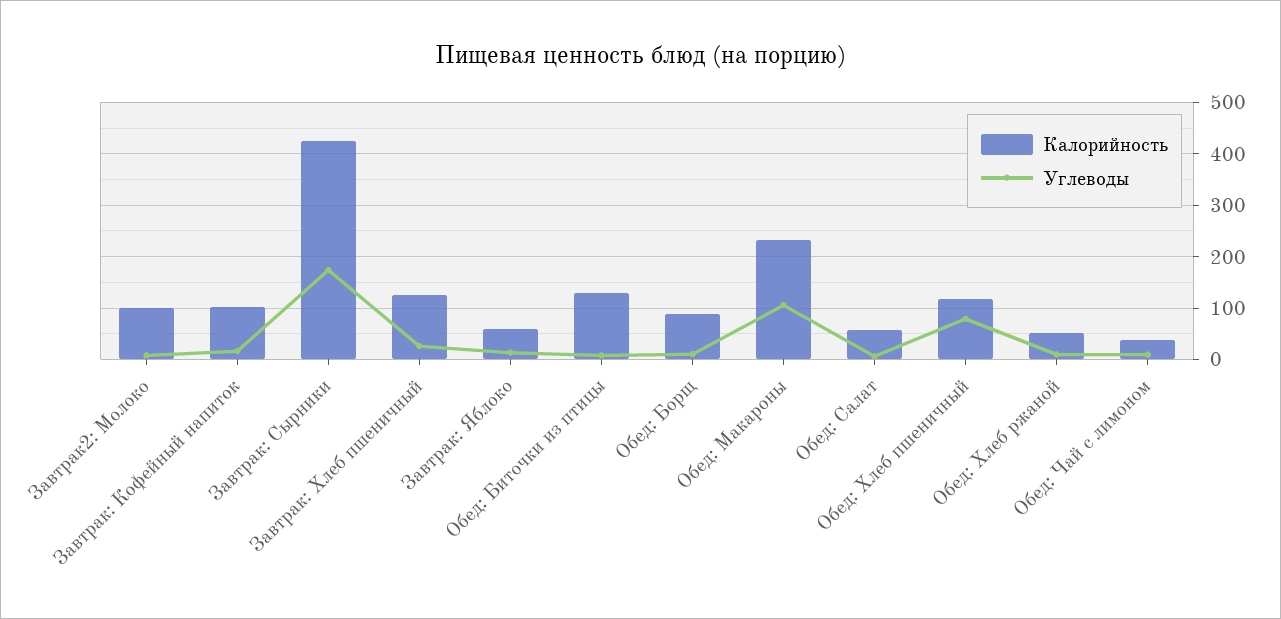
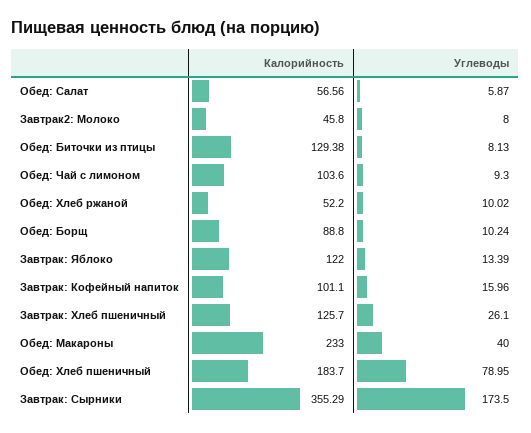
  {
    "Калорийность": {
-     "Завтрак2: Молоко": 100,
+     "Завтрак2: Молоко": 45.8,
      "Завтрак: Кофейный напиток": 101.1,
-     "Завтрак: Сырники": 420,
+     "Завтрак: Сырники": 355.29,
      "Завтрак: Хлеб пшеничный": 125.7,
-     "Завтрак: Яблоко": 60,
+     "Завтрак: Яблоко": 122,
      "Обед: Биточки из птицы": 129.38,
      "Обед: Борщ": 88.8,
      "Обед: Макароны": 233,
      "Обед: Салат": 56.56,
-     "Обед: Хлеб пшеничный": 120,
+     "Обед: Хлеб пшеничный": 183.7,
      "Обед: Хлеб ржаной": 52.2,
-     "Обед: Чай с лимоном": 40
+     "Обед: Чай с лимоном": 103.6
    },
    "Углеводы": {
      "Завтрак2: Молоко": 8,
      "Завтрак: Кофейный напиток": 15.96,
      "Завтрак: Сырники": 173.5,
      "Завтрак: Хлеб пшеничный": 26.1,
      "Завтрак: Яблоко": 13.39,
      "Обед: Биточки из птицы": 8.13,
      "Обед: Борщ": 10.24,
-     "Обед: Макароны": 100,
+     "Обед: Макароны": 40,
      "Обед: Салат": 5.87,
      "Обед: Хлеб пшеничный": 78.95,
      "Обед: Хлеб ржаной": 10.02,
      "Обед: Чай с лимоном": 9.3
    }
  }

